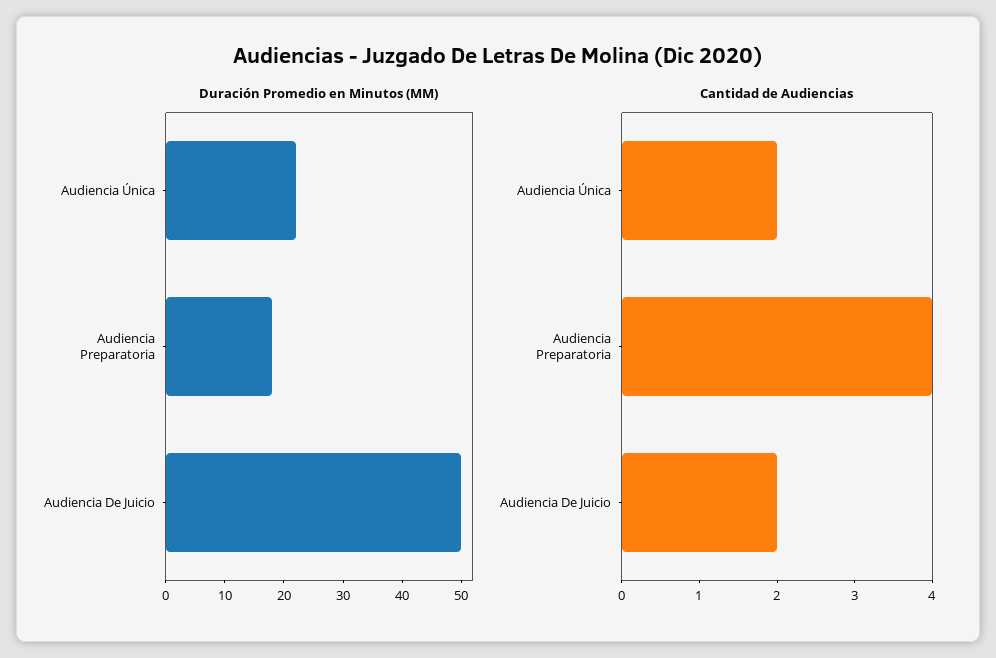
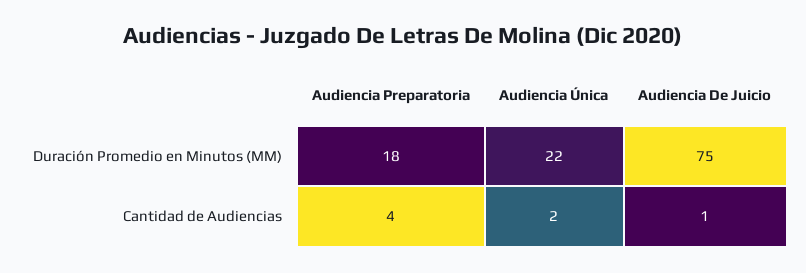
  {
    "Duración Promedio en Minutos (MM)": {
      "Audiencia Única": 22,
      "Audiencia Preparatoria": 18,
-     "Audiencia De Juicio": 50
+     "Audiencia De Juicio": 75
    },
    "Cantidad de Audiencias": {
      "Audiencia Única": 2,
      "Audiencia Preparatoria": 4,
-     "Audiencia De Juicio": 2
+     "Audiencia De Juicio": 1
    }
  }

